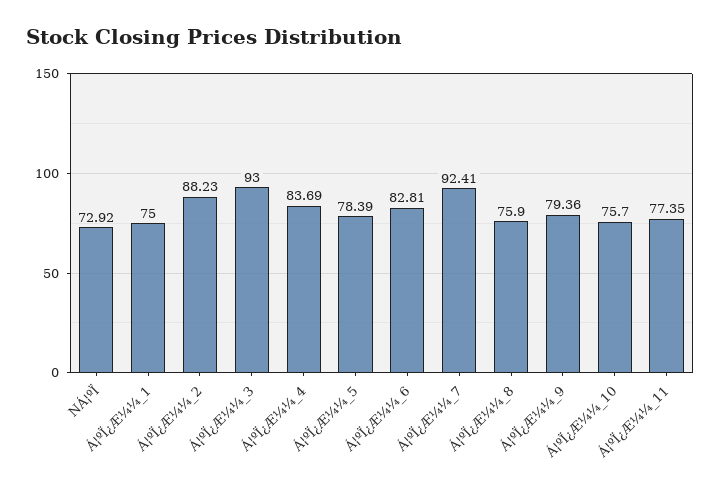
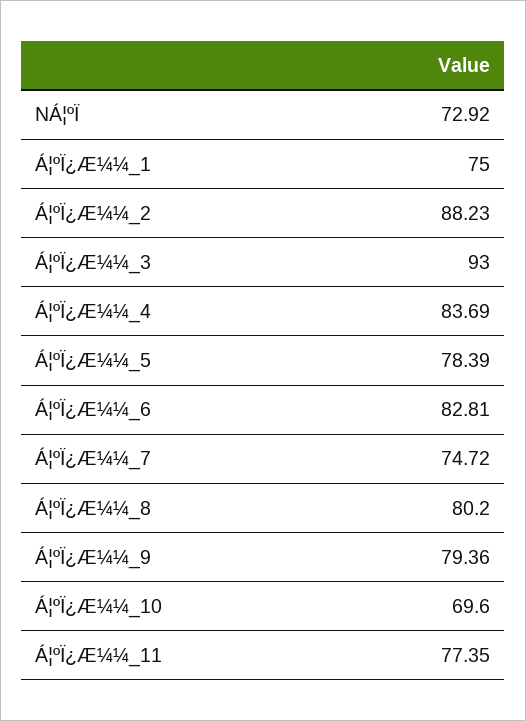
  {
    "NÁ¦ºÏ": 72.92,
    "Á¦ºÏ¿Æ¼¼_1": 75,
    "Á¦ºÏ¿Æ¼¼_2": 88.23,
    "Á¦ºÏ¿Æ¼¼_3": 93,
    "Á¦ºÏ¿Æ¼¼_4": 83.69,
    "Á¦ºÏ¿Æ¼¼_5": 78.39,
    "Á¦ºÏ¿Æ¼¼_6": 82.81,
-   "Á¦ºÏ¿Æ¼¼_7": 92.41,
+   "Á¦ºÏ¿Æ¼¼_7": 74.72,
-   "Á¦ºÏ¿Æ¼¼_8": 75.9,
+   "Á¦ºÏ¿Æ¼¼_8": 80.2,
    "Á¦ºÏ¿Æ¼¼_9": 79.36,
-   "Á¦ºÏ¿Æ¼¼_10": 75.7,
+   "Á¦ºÏ¿Æ¼¼_10": 69.6,
    "Á¦ºÏ¿Æ¼¼_11": 77.35
  }

